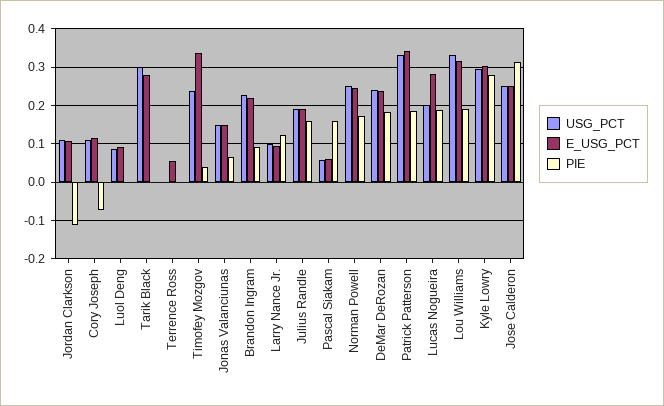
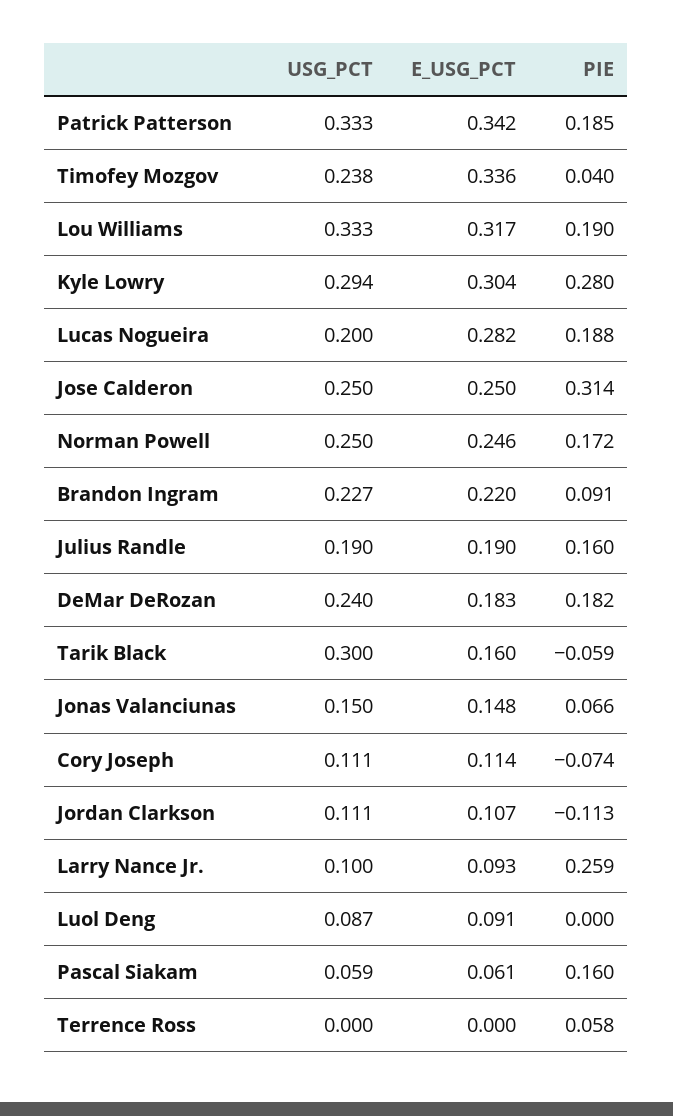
  {
    "USG_PCT": {
      "Jordan Clarkson": 0.111,
      "Cory Joseph": 0.111,
      "Luol Deng": 0.087,
      "Tarik Black": 0.3,
      "Terrence Ross": 0,
      "Timofey Mozgov": 0.238,
      "Jonas Valanciunas": 0.15,
      "Brandon Ingram": 0.227,
      "Larry Nance Jr.": 0.1,
      "Julius Randle": 0.19,
      "Pascal Siakam": 0.059,
      "Norman Powell": 0.25,
      "DeMar DeRozan": 0.24,
      "Patrick Patterson": 0.333,
      "Lucas Nogueira": 0.2,
      "Lou Williams": 0.333,
      "Kyle Lowry": 0.294,
      "Jose Calderon": 0.25
    },
    "E_USG_PCT": {
      "Jordan Clarkson": 0.107,
      "Cory Joseph": 0.114,
      "Luol Deng": 0.091,
-     "Tarik Black": 0.28,
+     "Tarik Black": 0.16,
-     "Terrence Ross": 0.06,
+     "Terrence Ross": 0,
      "Timofey Mozgov": 0.336,
      "Jonas Valanciunas": 0.148,
      "Brandon Ingram": 0.22,
      "Larry Nance Jr.": 0.093,
      "Julius Randle": 0.19,
      "Pascal Siakam": 0.061,
      "Norman Powell": 0.246,
-     "DeMar DeRozan": 0.24,
+     "DeMar DeRozan": 0.183,
      "Patrick Patterson": 0.342,
      "Lucas Nogueira": 0.282,
      "Lou Williams": 0.317,
      "Kyle Lowry": 0.304,
      "Jose Calderon": 0.25
    },
    "PIE": {
      "Jordan Clarkson": -0.113,
      "Cory Joseph": -0.074,
      "Luol Deng": 0,
-     "Tarik Black": 0,
+     "Tarik Black": -0.059,
-     "Terrence Ross": 0,
+     "Terrence Ross": 0.058,
      "Timofey Mozgov": 0.04,
      "Jonas Valanciunas": 0.066,
      "Brandon Ingram": 0.091,
-     "Larry Nance Jr.": 0.12,
+     "Larry Nance Jr.": 0.259,
      "Julius Randle": 0.16,
      "Pascal Siakam": 0.16,
      "Norman Powell": 0.172,
      "DeMar DeRozan": 0.182,
      "Patrick Patterson": 0.185,
      "Lucas Nogueira": 0.188,
      "Lou Williams": 0.19,
      "Kyle Lowry": 0.28,
      "Jose Calderon": 0.314
    }
  }

